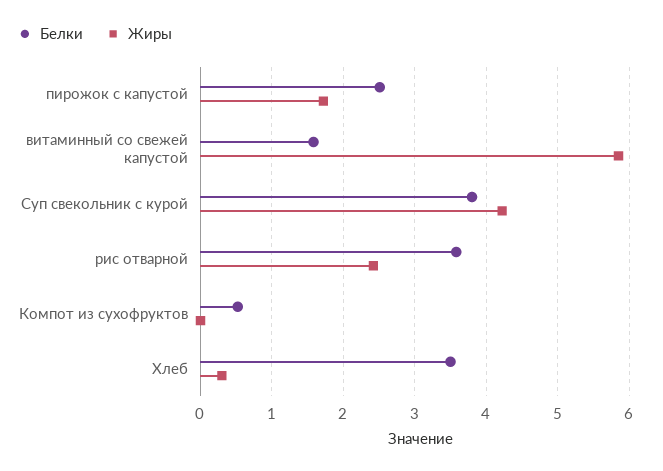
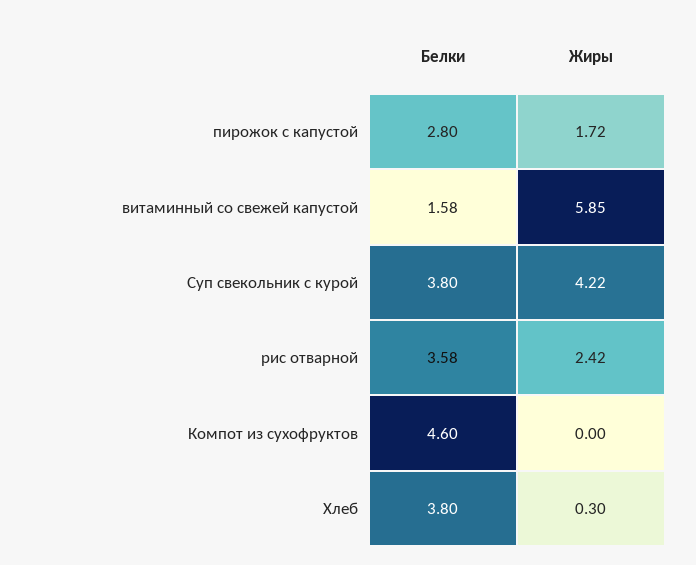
  {
    "Белки": {
-     "пирожок с капустой": 2.5,
+     "пирожок с капустой": 2.8,
      "витаминный со свежей капустой": 1.58,
      "Суп свекольник с курой": 3.8,
      "рис отварной": 3.58,
-     "Компот из сухофруктов": 0.5,
+     "Компот из сухофруктов": 4.6,
-     "Хлеб": 3.5
+     "Хлеб": 3.8
    },
    "Жиры": {
      "пирожок с капустой": 1.72,
      "витаминный со свежей капустой": 5.85,
      "Суп свекольник с курой": 4.22,
      "рис отварной": 2.42,
      "Компот из сухофруктов": 0,
      "Хлеб": 0.3
    }
  }

